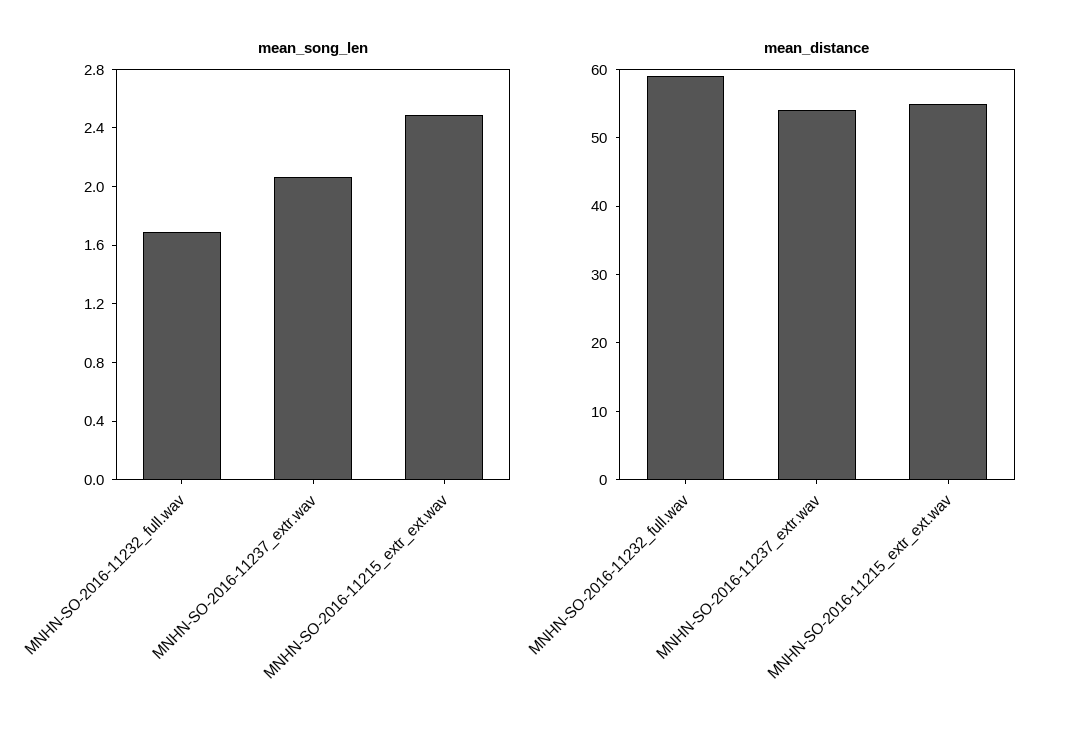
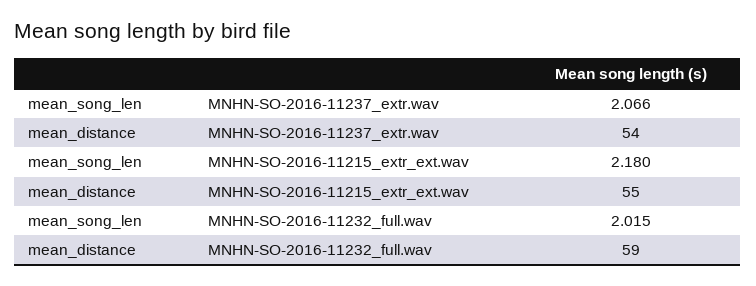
  {
    "mean_song_len": {
-     "MNHN-SO-2016-11232_full.wav": 1.7,
+     "MNHN-SO-2016-11232_full.wav": 2.015,
      "MNHN-SO-2016-11237_extr.wav": 2.066,
-     "MNHN-SO-2016-11215_extr_ext.wav": 2.5
+     "MNHN-SO-2016-11215_extr_ext.wav": 2.18
    },
    "mean_distance": {
      "MNHN-SO-2016-11232_full.wav": 59,
      "MNHN-SO-2016-11237_extr.wav": 54,
      "MNHN-SO-2016-11215_extr_ext.wav": 55
    }
  }

